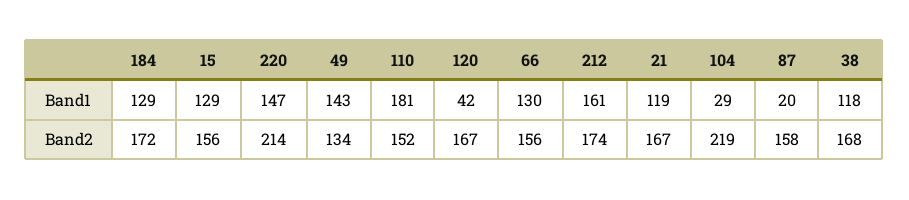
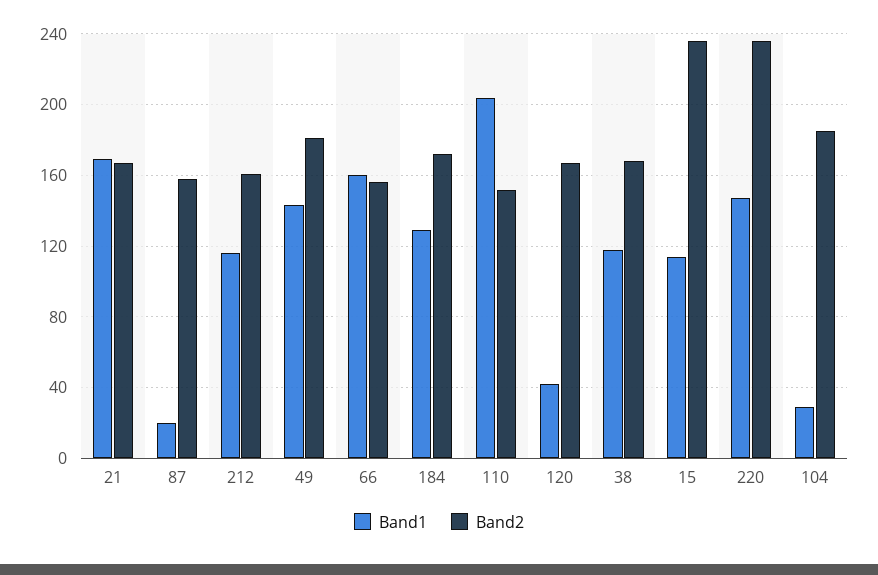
  {
    "Band1": {
      "184": 129,
-     "15": 129,
+     "15": 115,
      "220": 147,
      "49": 143,
-     "110": 181,
+     "110": 205,
      "120": 42,
-     "66": 130,
+     "66": 160,
-     "212": 161,
+     "212": 115,
-     "21": 119,
+     "21": 170,
      "104": 29,
      "87": 20,
      "38": 118
    },
    "Band2": {
      "184": 172,
-     "15": 156,
+     "15": 235,
-     "220": 214,
+     "220": 235,
-     "49": 134,
+     "49": 180,
      "110": 152,
      "120": 167,
      "66": 156,
-     "212": 174,
+     "212": 160,
      "21": 167,
-     "104": 219,
+     "104": 185,
      "87": 158,
      "38": 168
    }
  }

